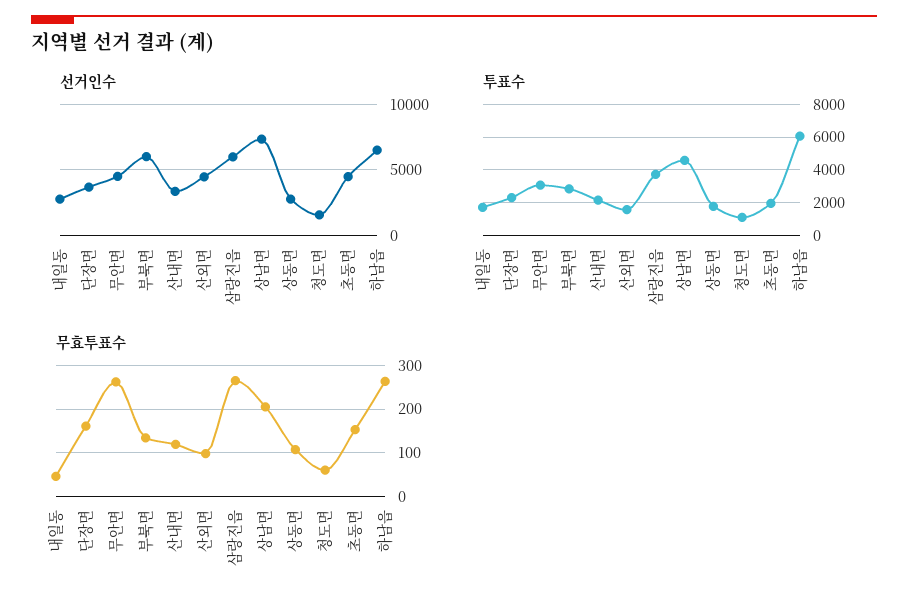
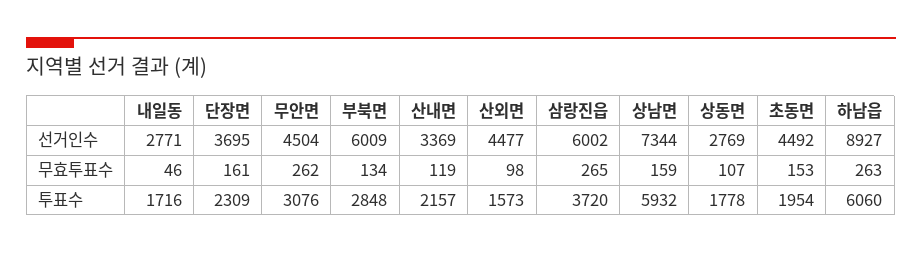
  {
    "선거인수": {
      "내일동": 2771,
      "단장면": 3695,
      "무안면": 4504,
      "부북면": 6009,
      "산내면": 3369,
      "산외면": 4477,
      "삼랑진읍": 6002,
      "상남면": 7344,
      "상동면": 2769,
-     "청도면": 1500,
      "초동면": 4492,
-     "하남읍": 6500
+     "하남읍": 8927
    },
    "투표수": {
      "내일동": 1716,
      "단장면": 2309,
      "무안면": 3076,
      "부북면": 2848,
      "산내면": 2157,
      "산외면": 1573,
      "삼랑진읍": 3720,
-     "상남면": 4500,
+     "상남면": 5932,
      "상동면": 1778,
-     "청도면": 1000,
      "초동면": 1954,
      "하남읍": 6060
    },
    "무효투표수": {
      "내일동": 46,
      "단장면": 161,
      "무안면": 262,
      "부북면": 134,
      "산내면": 119,
      "산외면": 98,
      "삼랑진읍": 265,
-     "상남면": 200,
+     "상남면": 159,
      "상동면": 107,
-     "청도면": 60,
      "초동면": 153,
      "하남읍": 263
    }
  }

